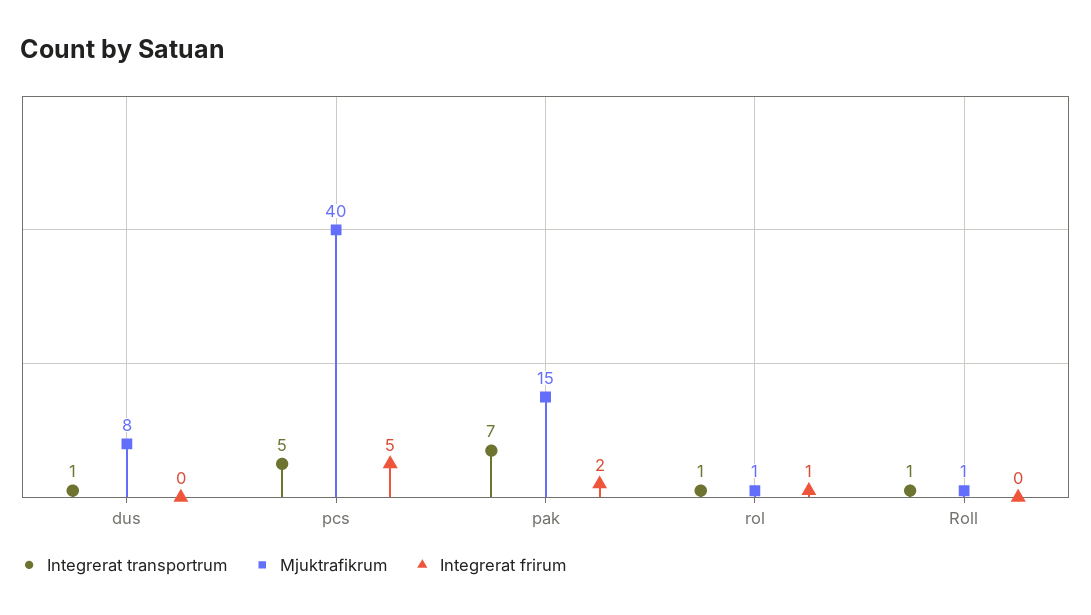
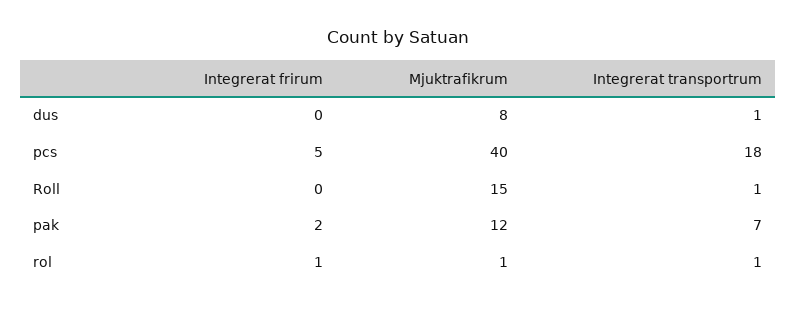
  {
    "Integrerat transportrum": {
      "dus": 1,
-     "pcs": 5,
+     "pcs": 18,
      "pak": 7,
      "rol": 1,
      "Roll": 1
    },
    "Mjuktrafikrum": {
      "dus": 8,
      "pcs": 40,
-     "pak": 15,
+     "pak": 12,
      "rol": 1,
-     "Roll": 1
+     "Roll": 15
    },
    "Integrerat frirum": {
      "dus": 0,
      "pcs": 5,
      "pak": 2,
      "rol": 1,
      "Roll": 0
    }
  }

